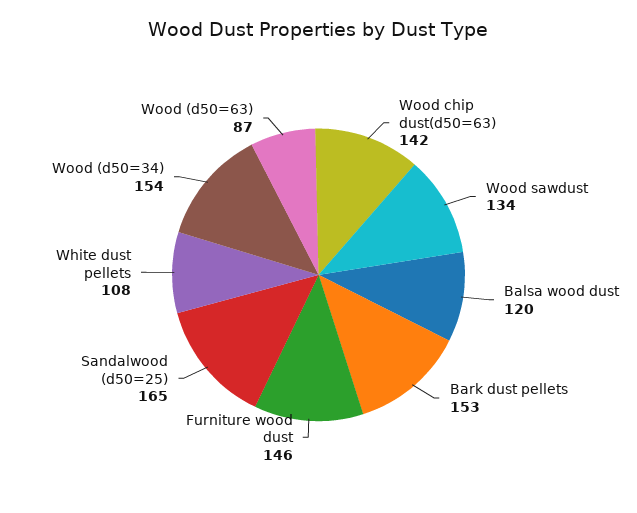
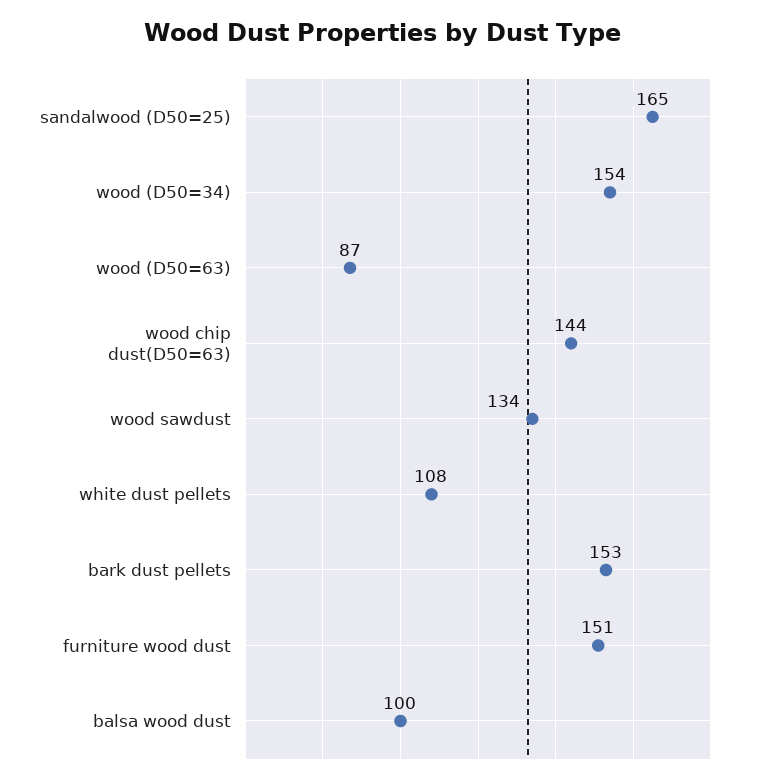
  {
-   "Wood chip dust(d50=63)": 142,
+   "Wood chip dust(d50=63)": 144,
    "Wood sawdust": 134,
-   "Balsa wood dust": 120,
+   "Balsa wood dust": 100,
    "Bark dust pellets": 153,
-   "Furniture wood dust": 146,
+   "Furniture wood dust": 151,
    "Sandalwood (d50=25)": 165,
    "White dust pellets": 108,
    "Wood (d50=34)": 154,
    "Wood (d50=63)": 87
  }

